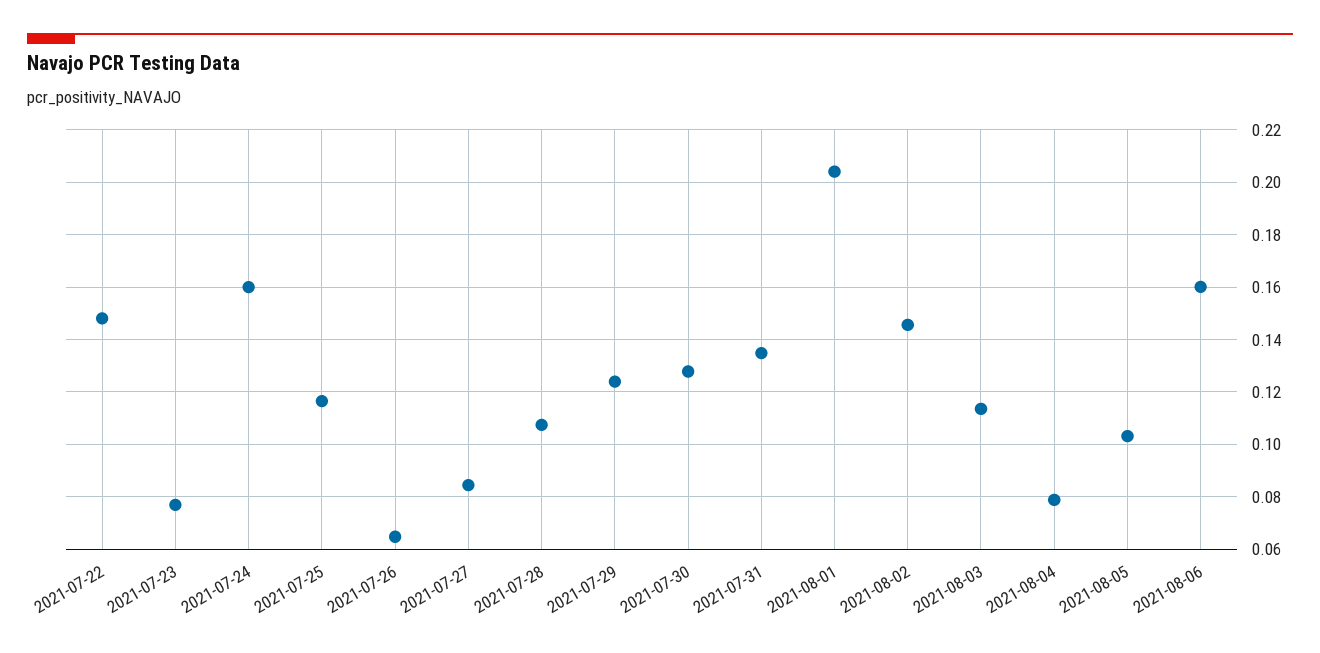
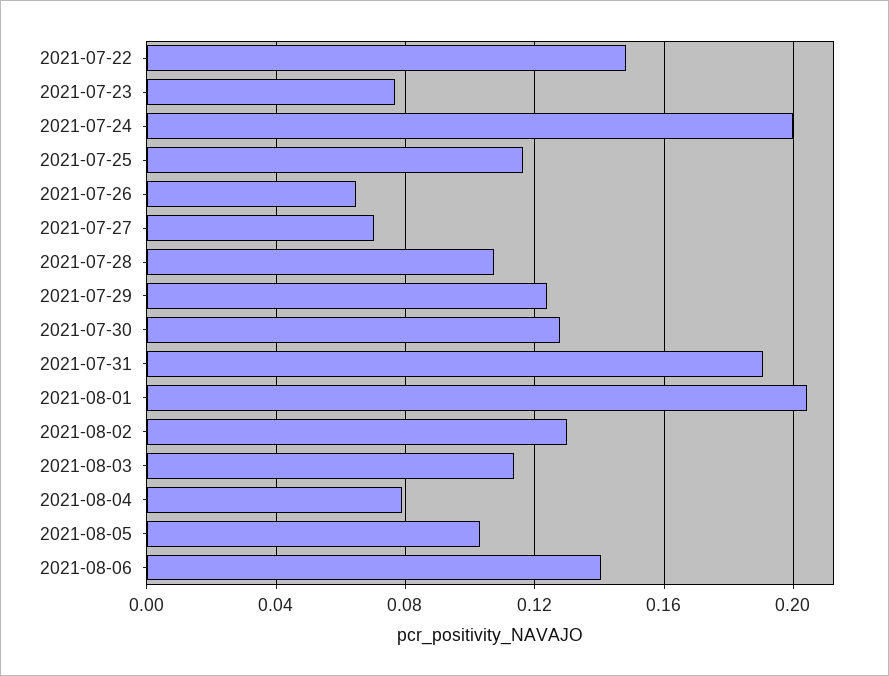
  {
    "2021-07-22": 0.1475,
    "2021-07-23": 0.0775,
-   "2021-07-24": 0.16,
+   "2021-07-24": 0.2,
    "2021-07-25": 0.1175,
    "2021-07-26": 0.065,
-   "2021-07-27": 0.085,
+   "2021-07-27": 0.07,
    "2021-07-28": 0.1075,
    "2021-07-29": 0.125,
    "2021-07-30": 0.1275,
-   "2021-07-31": 0.135,
+   "2021-07-31": 0.19,
    "2021-08-01": 0.205,
-   "2021-08-02": 0.145,
+   "2021-08-02": 0.13,
    "2021-08-03": 0.1125,
    "2021-08-04": 0.08,
    "2021-08-05": 0.1025,
-   "2021-08-06": 0.16
+   "2021-08-06": 0.14
  }

